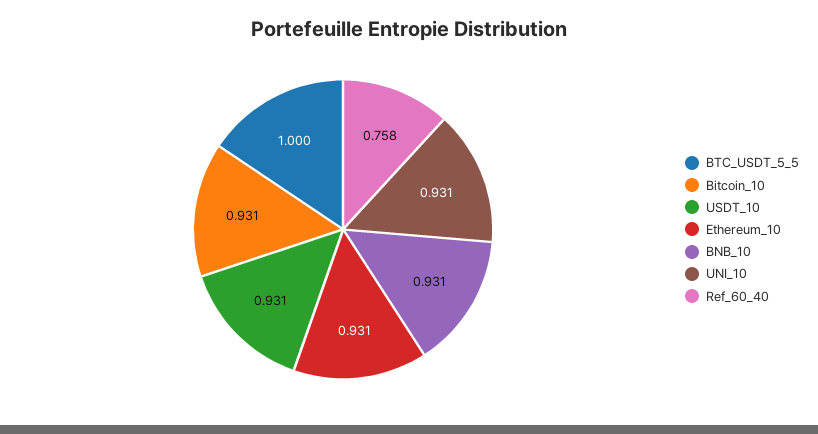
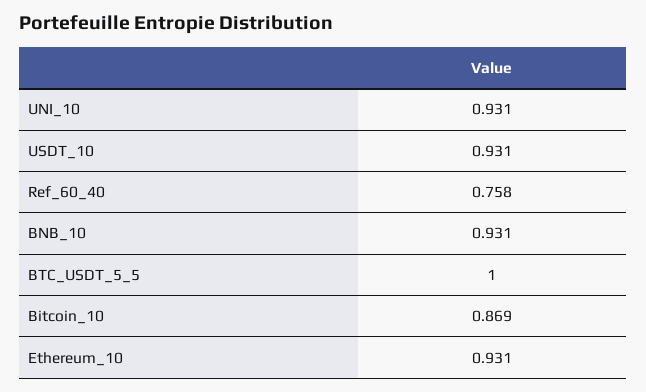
  {
    "BTC_USDT_5_5": 1,
-   "Bitcoin_10": 0.931,
+   "Bitcoin_10": 0.869,
    "USDT_10": 0.931,
    "Ethereum_10": 0.931,
    "BNB_10": 0.931,
    "UNI_10": 0.931,
    "Ref_60_40": 0.758
  }

